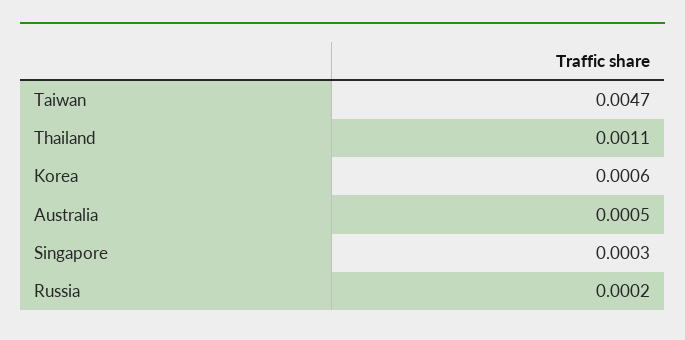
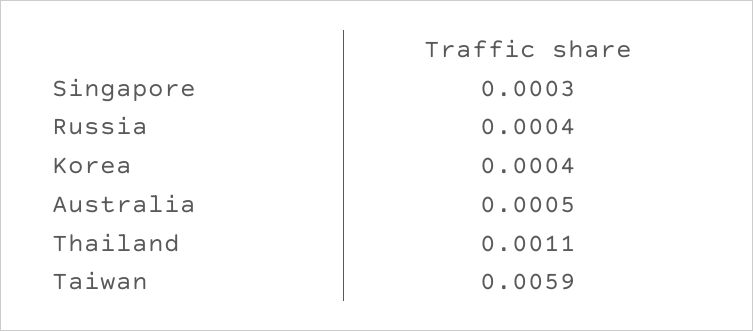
  {
-   "Taiwan": 0.0047,
+   "Taiwan": 0.0059,
    "Thailand": 0.0011,
-   "Korea": 0.0006,
+   "Korea": 0.0004,
    "Australia": 0.0005,
    "Singapore": 0.0003,
-   "Russia": 0.0002
+   "Russia": 0.0004
  }

